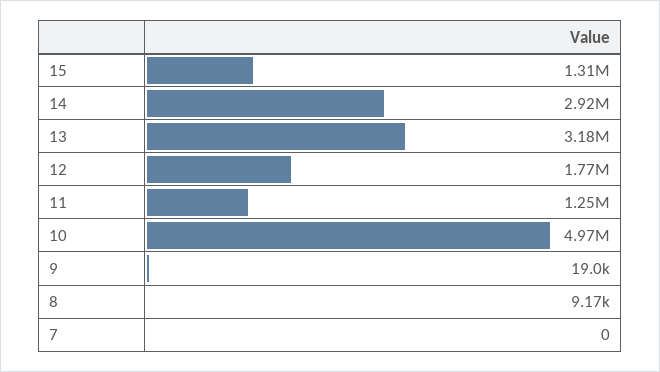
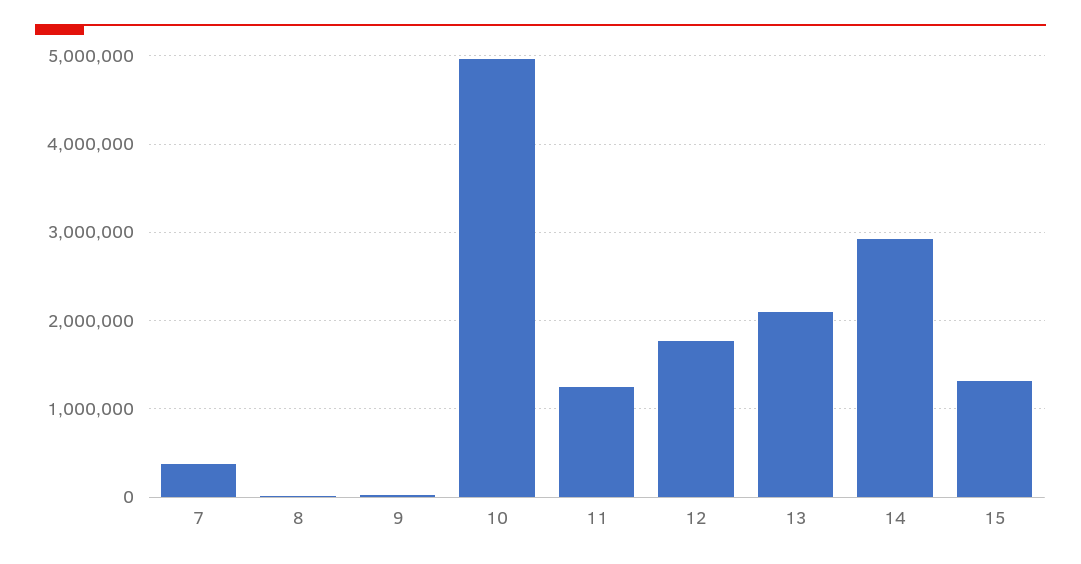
  {
    "15": 1310000,
    "14": 2920000,
-   "13": 3180000,
+   "13": 2100000,
    "12": 1770000,
    "11": 1250000,
    "10": 4970000,
    "9": 19000,
    "8": 9170,
-   "7": 0
+   "7": 400000
  }

